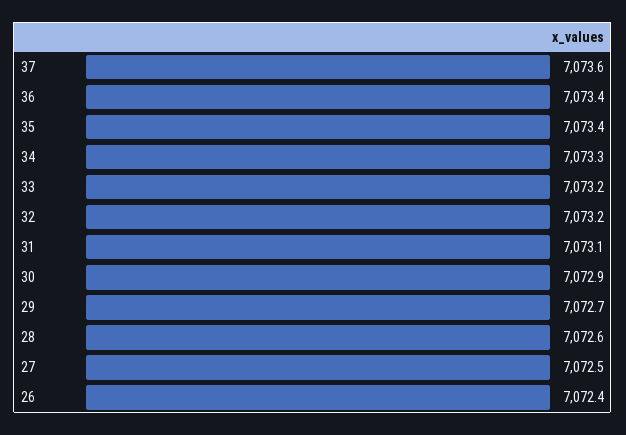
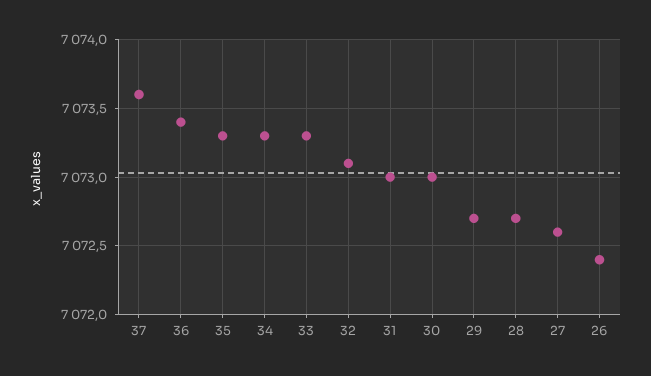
  {
    "37": 7073.6,
    "36": 7073.4,
-   "35": 7073.4,
+   "35": 7073.3,
    "34": 7073.3,
-   "33": 7073.2,
+   "33": 7073.3,
-   "32": 7073.2,
+   "32": 7073.1,
-   "31": 7073.1,
+   "31": 7073,
-   "30": 7072.9,
+   "30": 7073,
    "29": 7072.7,
-   "28": 7072.6,
+   "28": 7072.7,
-   "27": 7072.5,
+   "27": 7072.6,
    "26": 7072.4
  }

